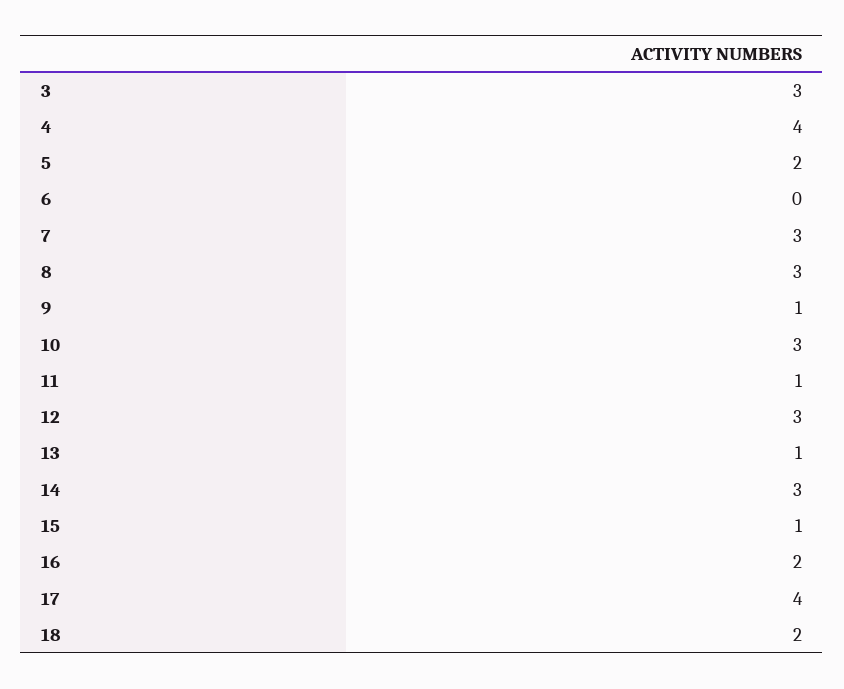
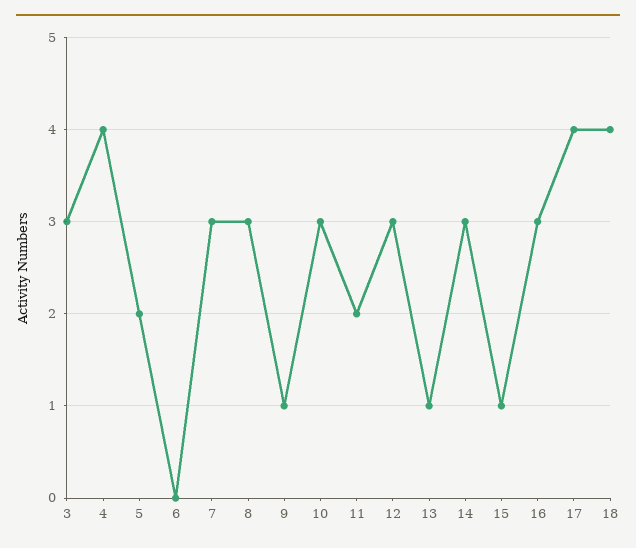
  {
    "3": 3,
    "4": 4,
    "5": 2,
    "6": 0,
    "7": 3,
    "8": 3,
    "9": 1,
    "10": 3,
-   "11": 1,
+   "11": 2,
    "12": 3,
    "13": 1,
    "14": 3,
    "15": 1,
-   "16": 2,
+   "16": 3,
    "17": 4,
-   "18": 2
+   "18": 4
  }

